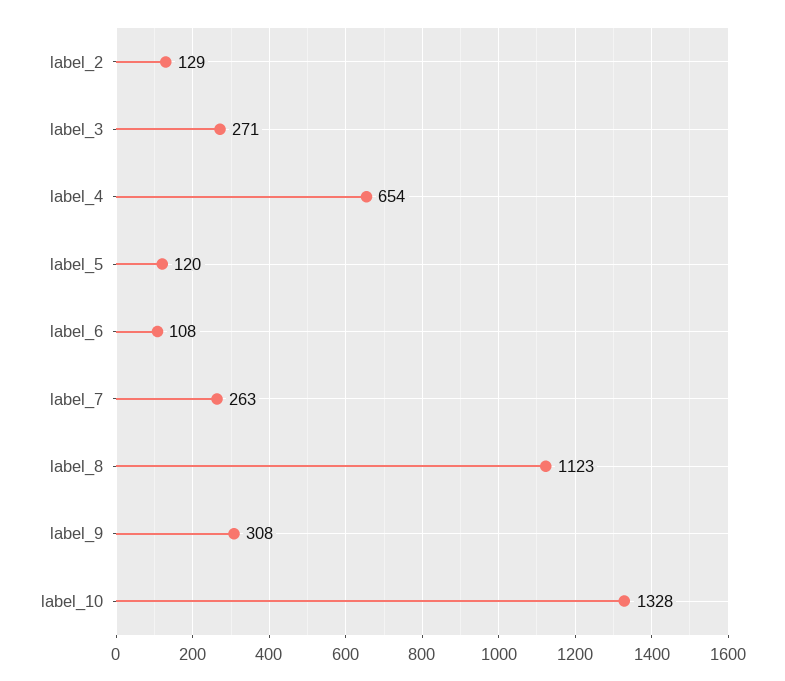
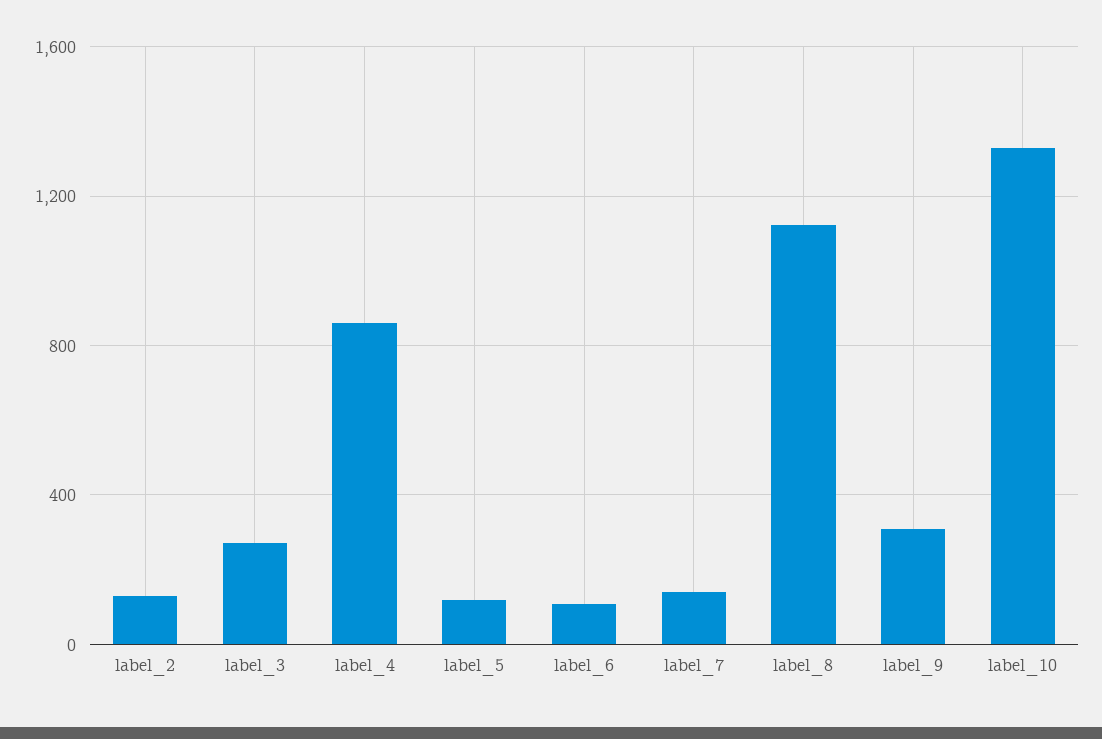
  {
    "label_2": 129,
    "label_3": 271,
-   "label_4": 654,
+   "label_4": 850,
    "label_5": 120,
    "label_6": 108,
-   "label_7": 263,
+   "label_7": 150,
    "label_8": 1123,
    "label_9": 308,
    "label_10": 1328
  }

